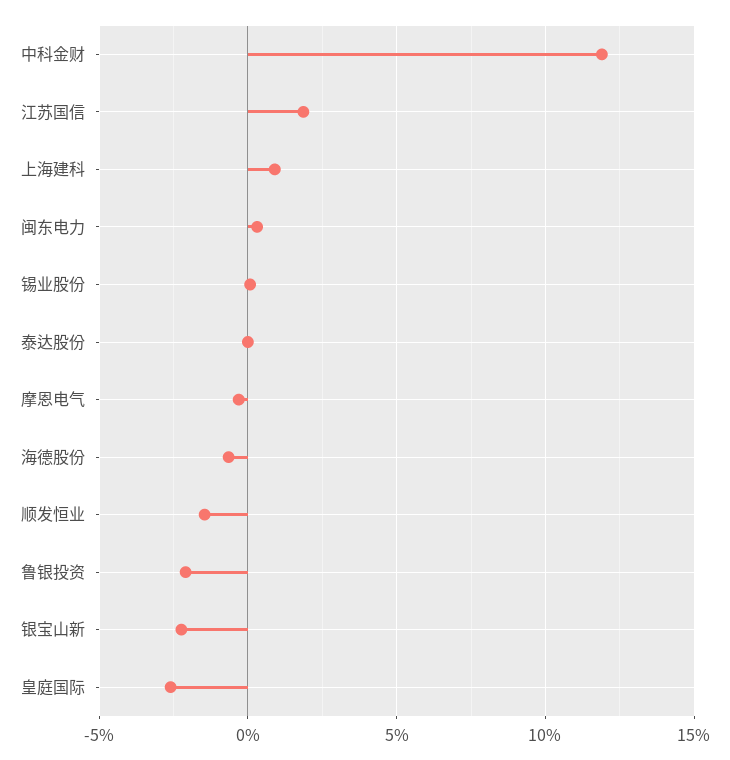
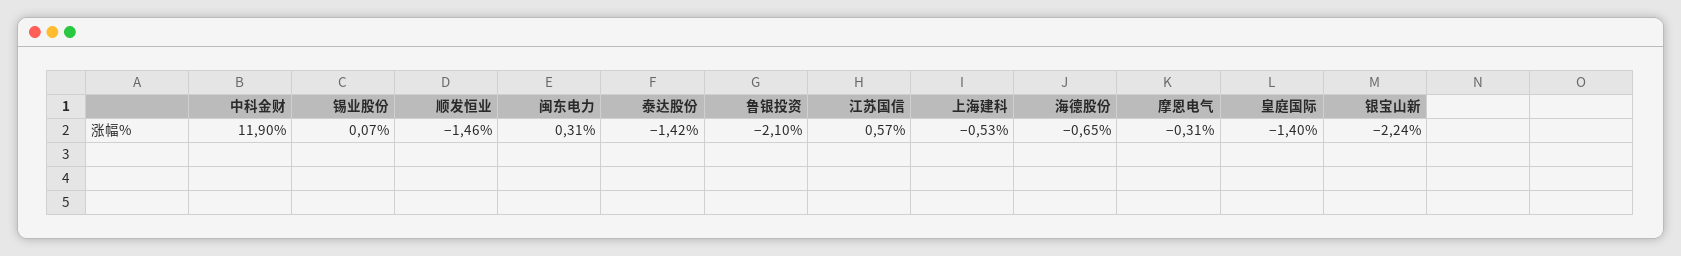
  {
    "中科金财": 11.9,
-   "江苏国信": 2,
+   "江苏国信": 0.57,
-   "上海建科": 1,
+   "上海建科": -0.53,
    "闽东电力": 0.31,
    "锡业股份": 0.07,
-   "泰达股份": 0,
+   "泰达股份": -1.42,
    "摩恩电气": -0.31,
    "海德股份": -0.65,
    "顺发恒业": -1.46,
    "鲁银投资": -2.1,
    "银宝山新": -2.24,
-   "皇庭国际": -2.5
+   "皇庭国际": -1.4
  }

